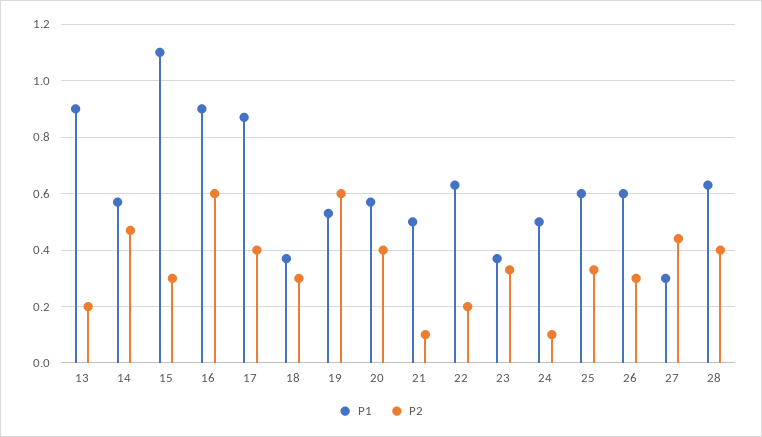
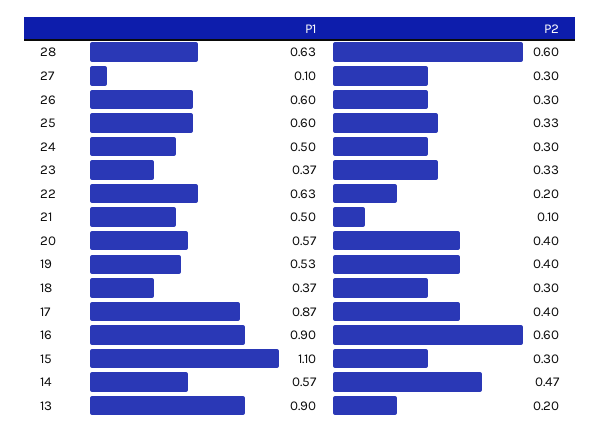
  {
    "P1": {
      "13": 0.9,
      "14": 0.57,
      "15": 1.1,
      "16": 0.9,
      "17": 0.87,
      "18": 0.37,
      "19": 0.53,
      "20": 0.57,
      "21": 0.5,
      "22": 0.63,
      "23": 0.37,
      "24": 0.5,
      "25": 0.6,
      "26": 0.6,
-     "27": 0.3,
+     "27": 0.1,
      "28": 0.63
    },
    "P2": {
      "13": 0.2,
      "14": 0.47,
      "15": 0.3,
      "16": 0.6,
      "17": 0.4,
      "18": 0.3,
-     "19": 0.6,
+     "19": 0.4,
      "20": 0.4,
      "21": 0.1,
      "22": 0.2,
      "23": 0.33,
-     "24": 0.1,
+     "24": 0.3,
      "25": 0.33,
      "26": 0.3,
-     "27": 0.45,
+     "27": 0.3,
-     "28": 0.4
+     "28": 0.6
    }
  }

